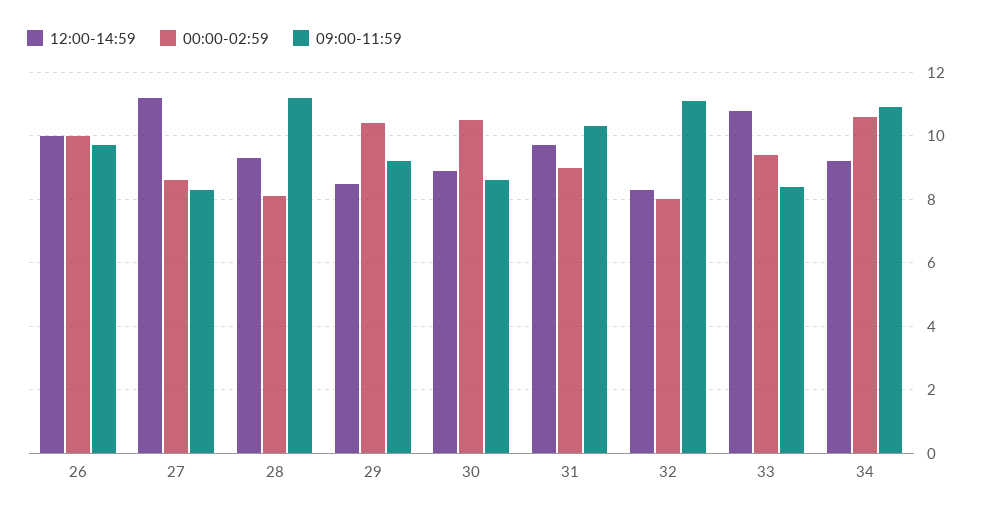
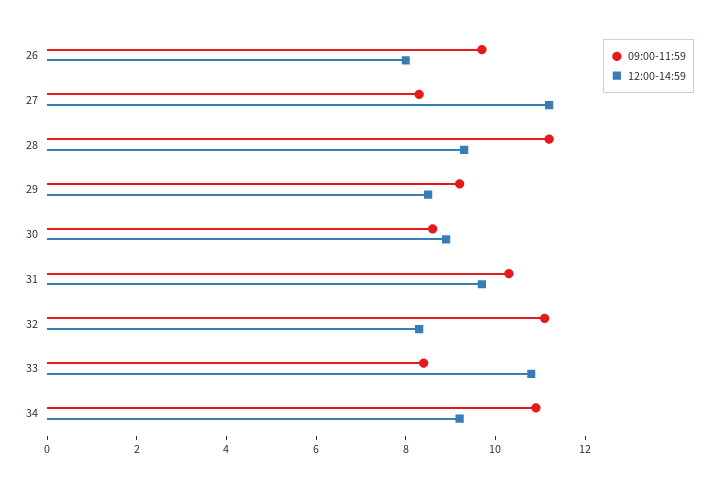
  {
    "12:00-14:59": {
-     "26": 10,
+     "26": 8,
      "27": 11,
      "28": 9.5,
      "29": 8.5,
      "30": 9,
      "31": 9.5,
      "32": 8.5,
      "33": 11,
      "34": 9
    },
-   "00:00-02:59": {
-     "26": 10,
-     "27": 8.5,
-     "28": 8,
-     "29": 10.5,
-     "30": 10.5,
-     "31": 9,
-     "32": 8,
-     "33": 9.5,
-     "34": 10.5
-   },
    "09:00-11:59": {
      "26": 9.5,
      "27": 8.5,
      "28": 11,
      "29": 9,
      "30": 8.5,
      "31": 10.5,
      "32": 11,
      "33": 8.5,
      "34": 11
    }
  }

